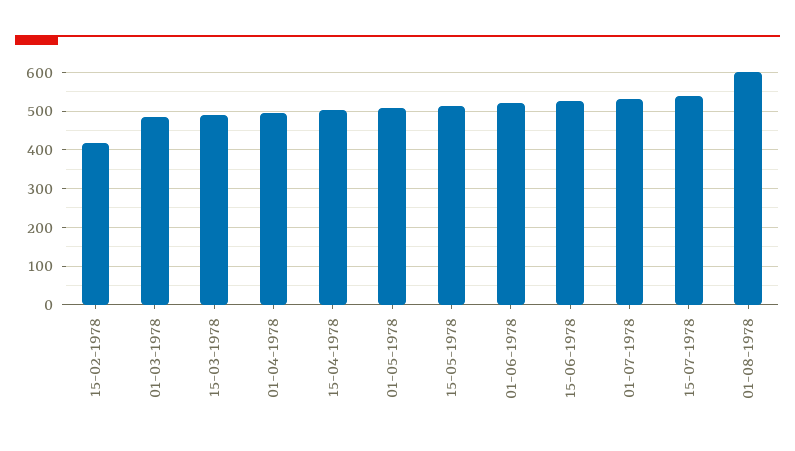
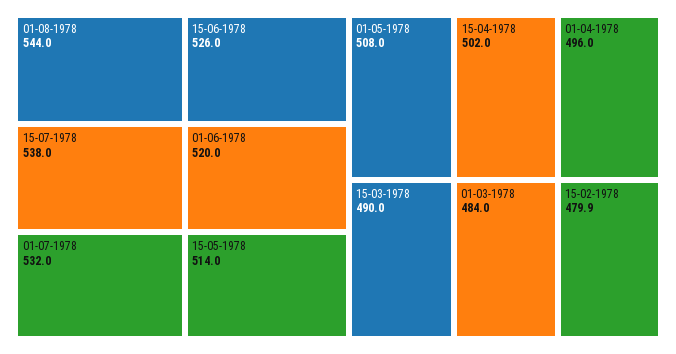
  {
-   "15-02-1978": 420,
+   "15-02-1978": 479.9,
    "01-03-1978": 484,
    "15-03-1978": 490,
    "01-04-1978": 496,
    "15-04-1978": 502,
    "01-05-1978": 508,
    "15-05-1978": 514,
    "01-06-1978": 520,
    "15-06-1978": 526,
    "01-07-1978": 532,
    "15-07-1978": 538,
-   "01-08-1978": 600
+   "01-08-1978": 544
  }

